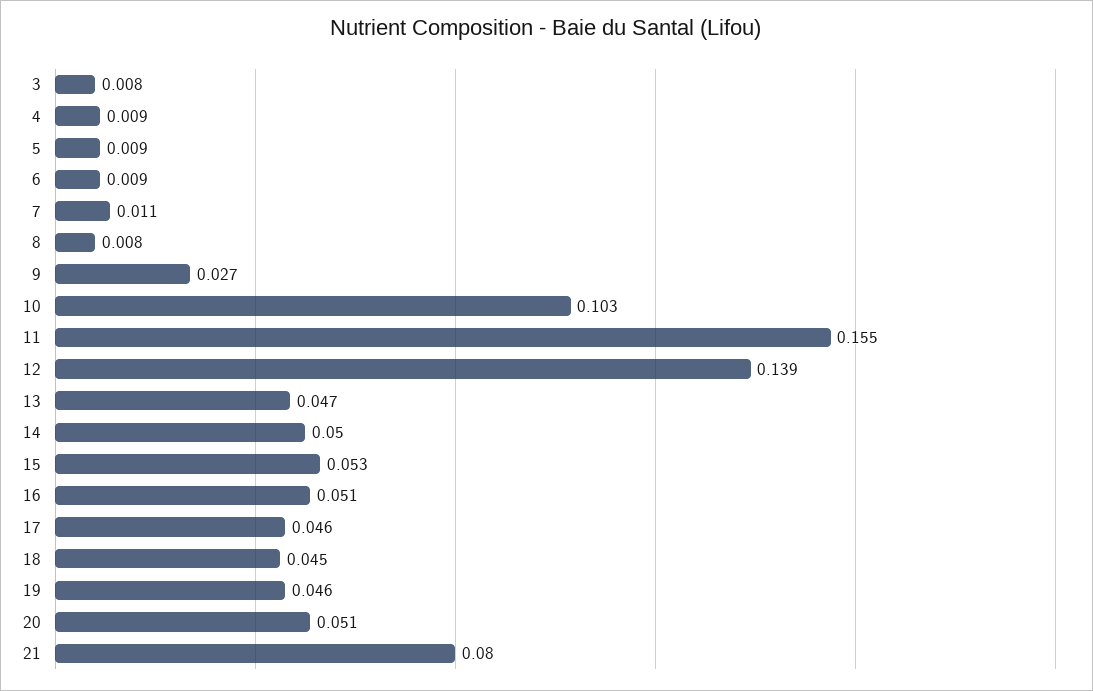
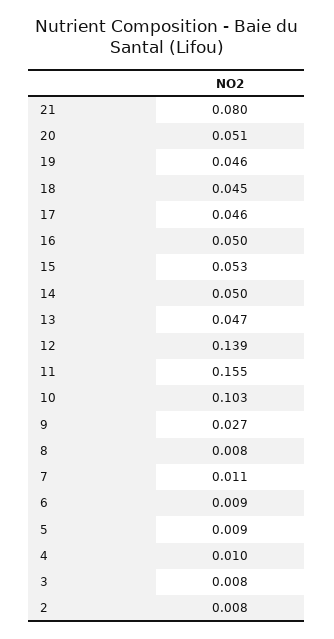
  {
    "3": 0.008,
-   "4": 0.009,
+   "4": 0.01,
    "5": 0.009,
    "6": 0.009,
    "7": 0.011,
    "8": 0.008,
    "9": 0.027,
    "10": 0.103,
    "11": 0.155,
    "12": 0.139,
    "13": 0.047,
    "14": 0.05,
    "15": 0.053,
-   "16": 0.051,
+   "16": 0.05,
    "17": 0.046,
    "18": 0.045,
    "19": 0.046,
    "20": 0.051,
-   "21": 0.08
+   "21": 0.08,
+   "2": 0.008
  }

